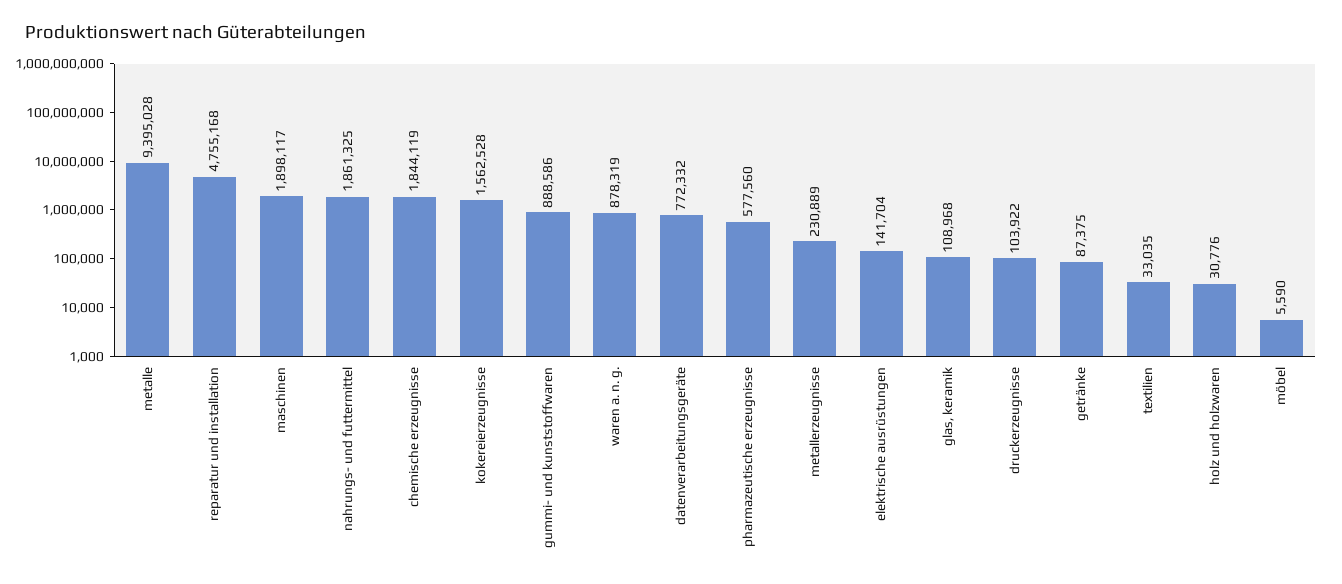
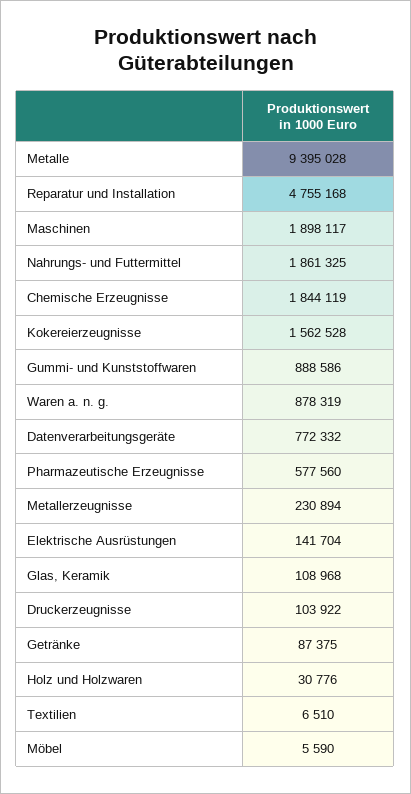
  {
    "metalle": 9395028,
    "reparatur und installation": 4755168,
    "maschinen": 1898117,
    "nahrungs- und futtermittel": 1861325,
    "chemische erzeugnisse": 1844119,
    "kokereierzeugnisse": 1562528,
    "gummi- und kunststoffwaren": 888586,
    "waren a. n. g.": 878319,
    "datenverarbeitungsgeräte": 772332,
    "pharmazeutische erzeugnisse": 577560,
-   "metallerzeugnisse": 230889,
+   "metallerzeugnisse": 230894,
    "elektrische ausrüstungen": 141704,
    "glas, keramik": 108968,
    "druckerzeugnisse": 103922,
    "getränke": 87375,
-   "textilien": 33035,
+   "textilien": 6510,
    "holz und holzwaren": 30776,
    "möbel": 5590
  }

